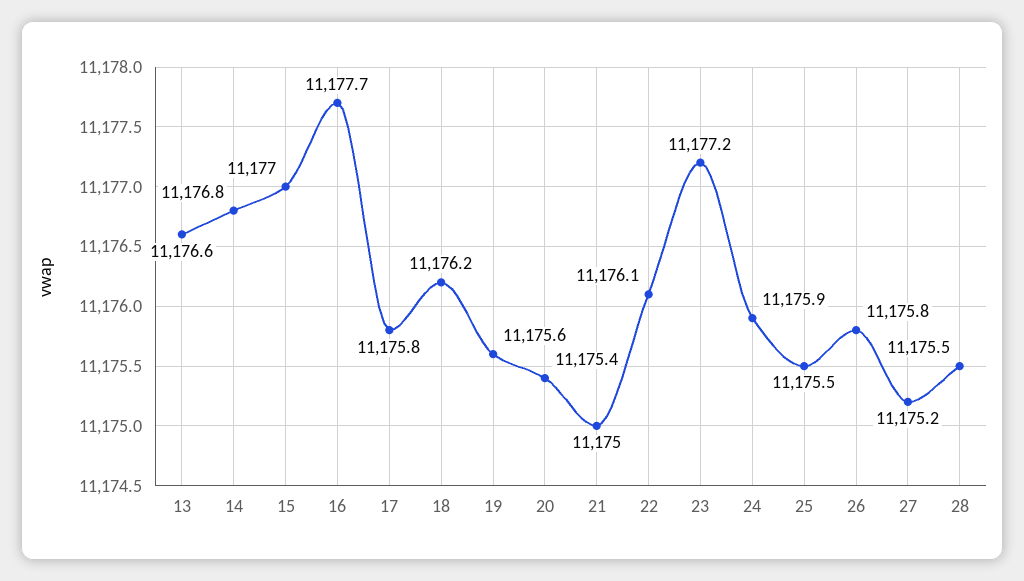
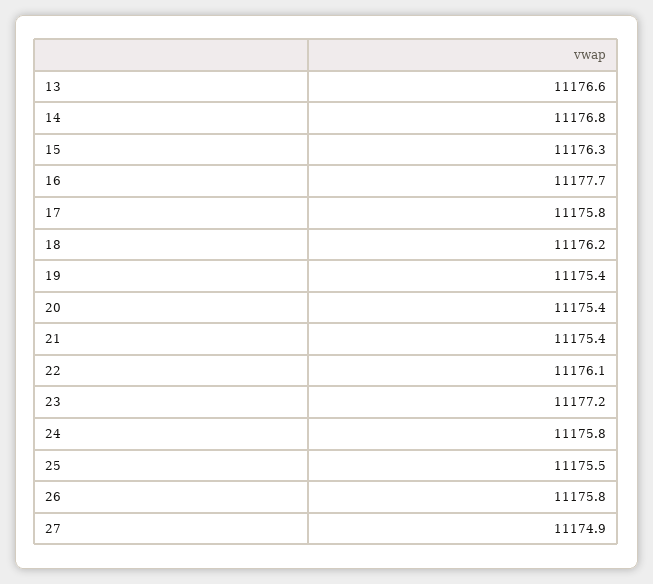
  {
    "13": 11176.6,
    "14": 11176.8,
-   "15": 11177,
+   "15": 11176.3,
    "16": 11177.7,
    "17": 11175.8,
    "18": 11176.2,
-   "19": 11175.6,
+   "19": 11175.4,
    "20": 11175.4,
-   "21": 11175,
+   "21": 11175.4,
    "22": 11176.1,
    "23": 11177.2,
-   "24": 11175.9,
+   "24": 11175.8,
    "25": 11175.5,
    "26": 11175.8,
-   "27": 11175.2,
+   "27": 11174.9
-   "28": 11175.5
  }

